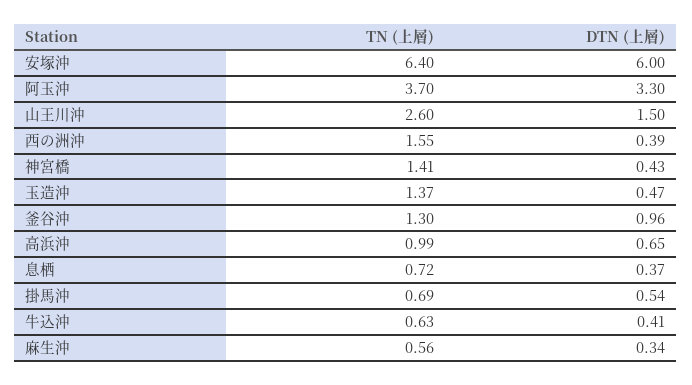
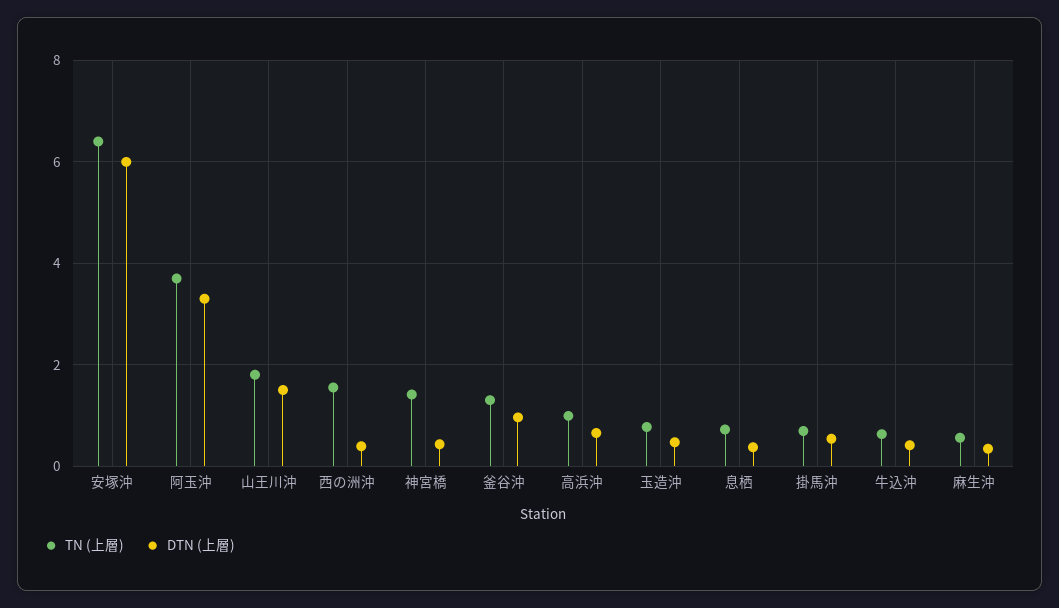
  {
    "TN (上層)": {
      "安塚沖": 6.4,
      "阿玉沖": 3.7,
-     "山王川沖": 2.6,
+     "山王川沖": 1.8,
      "西の洲沖": 1.55,
      "神宮橋": 1.41,
-     "玉造沖": 1.37,
+     "玉造沖": 0.8,
      "釜谷沖": 1.3,
      "高浜沖": 0.99,
      "息栖": 0.72,
      "掛馬沖": 0.69,
      "牛込沖": 0.63,
      "麻生沖": 0.56
    },
    "DTN (上層)": {
      "安塚沖": 6,
      "阿玉沖": 3.3,
      "山王川沖": 1.5,
      "西の洲沖": 0.39,
      "神宮橋": 0.43,
      "玉造沖": 0.47,
      "釜谷沖": 0.96,
      "高浜沖": 0.65,
      "息栖": 0.37,
      "掛馬沖": 0.54,
      "牛込沖": 0.41,
      "麻生沖": 0.34
    }
  }

